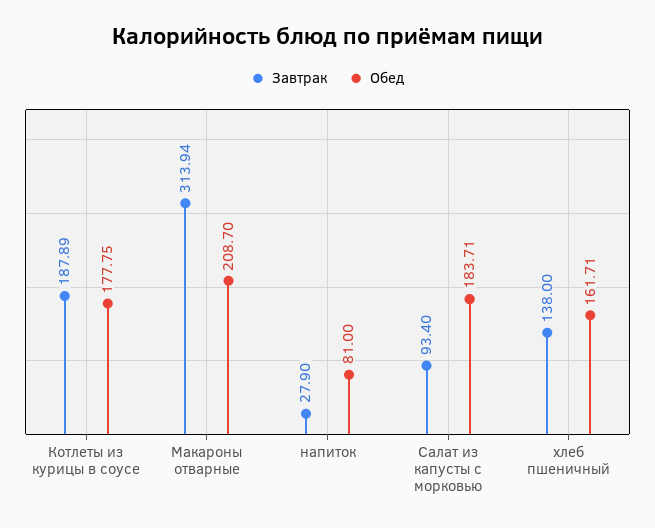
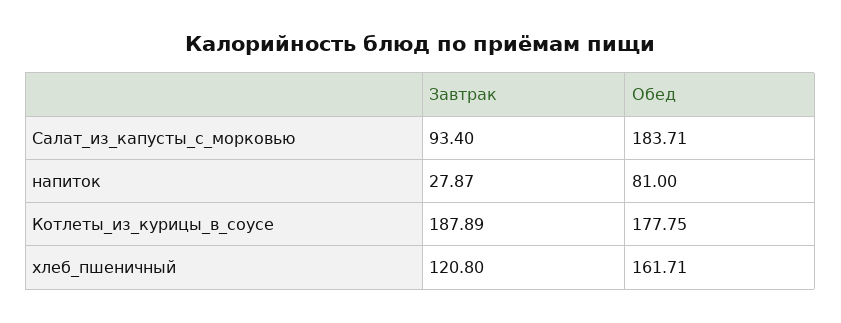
  {
    "Завтрак": {
      "Котлеты из курицы в соусе": 187.89,
-     "Макароны отварные": 313.94,
-     "напиток": 27.9,
+     "напиток": 27.87,
      "Салат из капусты с морковью": 93.4,
-     "хлеб пшеничный": 138
+     "хлеб пшеничный": 120.8
    },
    "Обед": {
      "Котлеты из курицы в соусе": 177.75,
-     "Макароны отварные": 208.7,
      "напиток": 81,
      "Салат из капусты с морковью": 183.71,
      "хлеб пшеничный": 161.71
    }
  }

